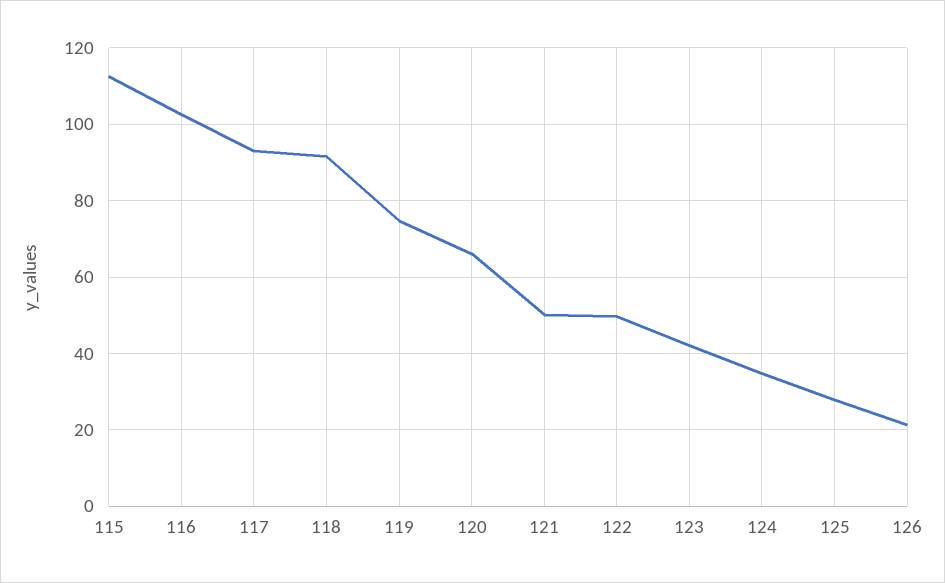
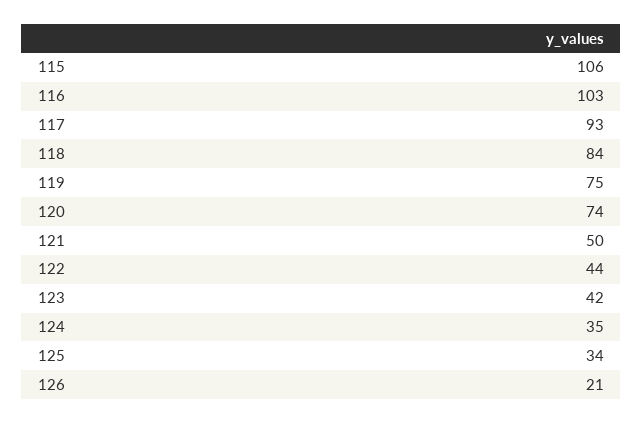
  {
-   "115": 112,
+   "115": 106,
    "116": 103,
    "117": 93,
-   "118": 92,
+   "118": 84,
    "119": 75,
-   "120": 66,
+   "120": 74,
    "121": 50,
-   "122": 50,
+   "122": 44,
    "123": 42,
    "124": 35,
-   "125": 28,
+   "125": 34,
    "126": 21
  }

